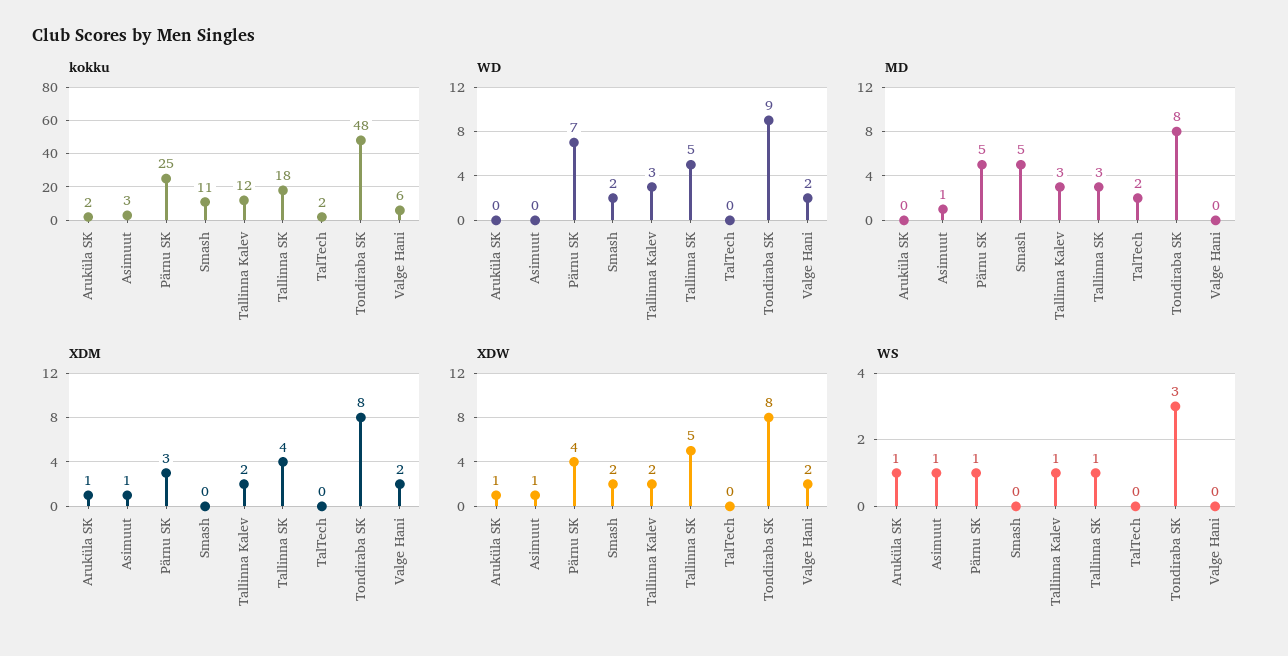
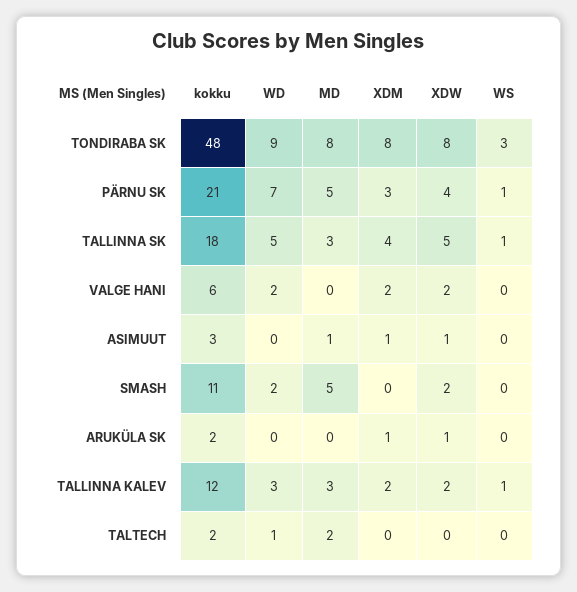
  {
    "kokku": {
      "Aruküla SK": 2,
      "Asimuut": 3,
-     "Pärnu SK": 25,
+     "Pärnu SK": 21,
      "Smash": 11,
      "Tallinna Kalev": 12,
      "Tallinna SK": 18,
      "TalTech": 2,
      "Tondiraba SK": 48,
      "Valge Hani": 6
    },
    "WD": {
      "Aruküla SK": 0,
      "Asimuut": 0,
      "Pärnu SK": 7,
      "Smash": 2,
      "Tallinna Kalev": 3,
      "Tallinna SK": 5,
-     "TalTech": 0,
+     "TalTech": 1,
      "Tondiraba SK": 9,
      "Valge Hani": 2
    },
    "MD": {
      "Aruküla SK": 0,
      "Asimuut": 1,
      "Pärnu SK": 5,
      "Smash": 5,
      "Tallinna Kalev": 3,
      "Tallinna SK": 3,
      "TalTech": 2,
      "Tondiraba SK": 8,
      "Valge Hani": 0
    },
    "XDM": {
      "Aruküla SK": 1,
      "Asimuut": 1,
      "Pärnu SK": 3,
      "Smash": 0,
      "Tallinna Kalev": 2,
      "Tallinna SK": 4,
      "TalTech": 0,
      "Tondiraba SK": 8,
      "Valge Hani": 2
    },
    "XDW": {
      "Aruküla SK": 1,
      "Asimuut": 1,
      "Pärnu SK": 4,
      "Smash": 2,
      "Tallinna Kalev": 2,
      "Tallinna SK": 5,
      "TalTech": 0,
      "Tondiraba SK": 8,
      "Valge Hani": 2
    },
    "WS": {
-     "Aruküla SK": 1,
+     "Aruküla SK": 0,
-     "Asimuut": 1,
+     "Asimuut": 0,
      "Pärnu SK": 1,
      "Smash": 0,
      "Tallinna Kalev": 1,
      "Tallinna SK": 1,
      "TalTech": 0,
      "Tondiraba SK": 3,
      "Valge Hani": 0
    }
  }

